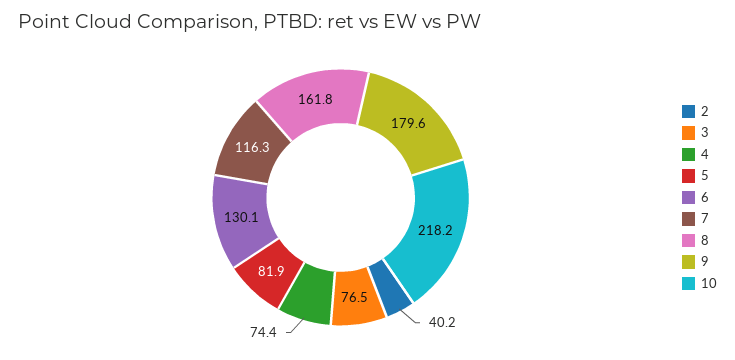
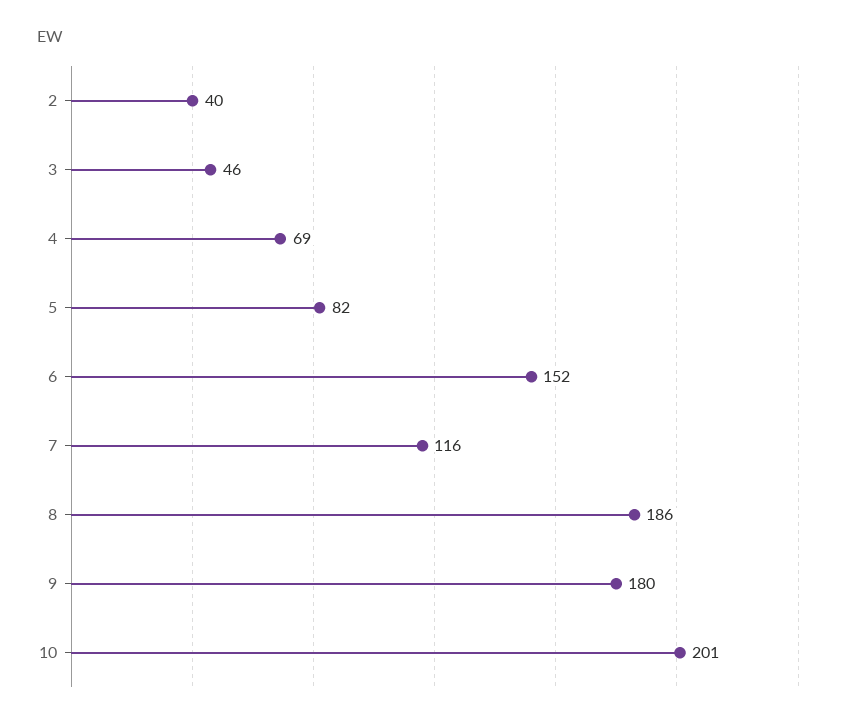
  {
    "2": 40.2,
-   "3": 76.5,
+   "3": 46,
-   "4": 74.4,
+   "4": 69,
    "5": 81.9,
-   "6": 130.1,
+   "6": 152,
    "7": 116.3,
-   "8": 161.8,
+   "8": 186,
    "9": 179.6,
-   "10": 218.2
+   "10": 201
  }

